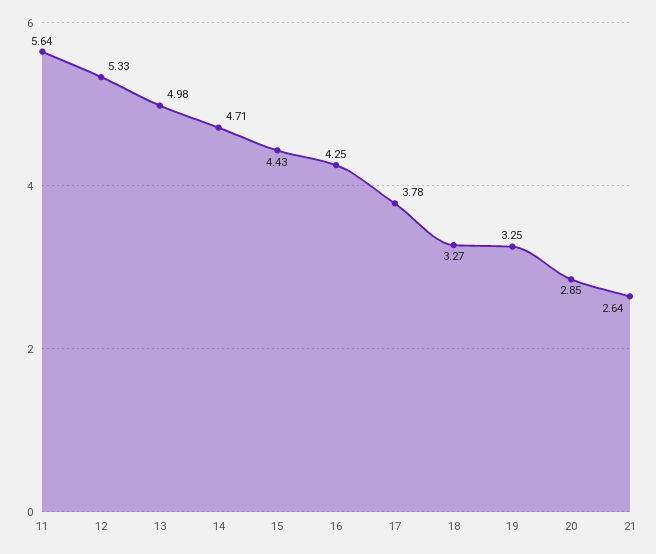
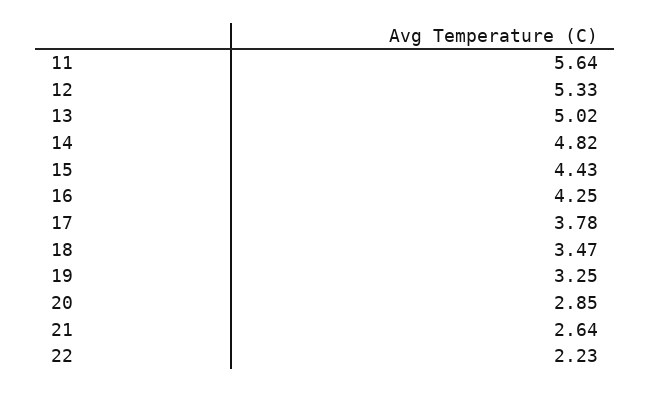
  {
    "11": 5.64,
    "12": 5.33,
-   "13": 4.98,
+   "13": 5.02,
-   "14": 4.71,
+   "14": 4.82,
    "15": 4.43,
    "16": 4.25,
    "17": 3.78,
-   "18": 3.27,
+   "18": 3.47,
    "19": 3.25,
    "20": 2.85,
-   "21": 2.64
+   "21": 2.64,
+   "22": 2.23
  }

